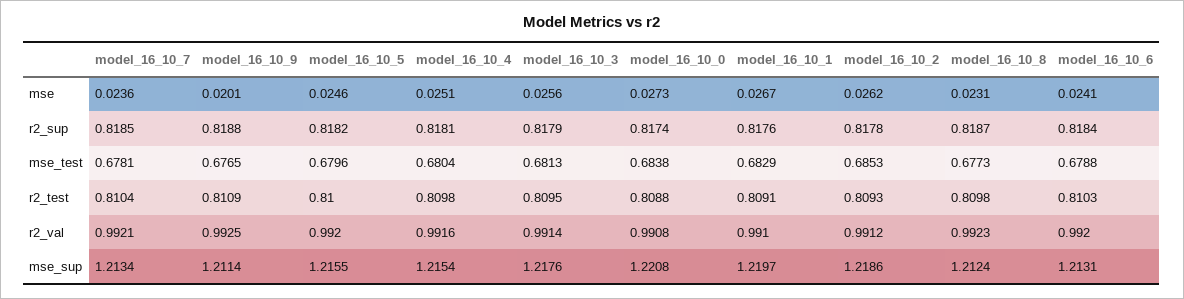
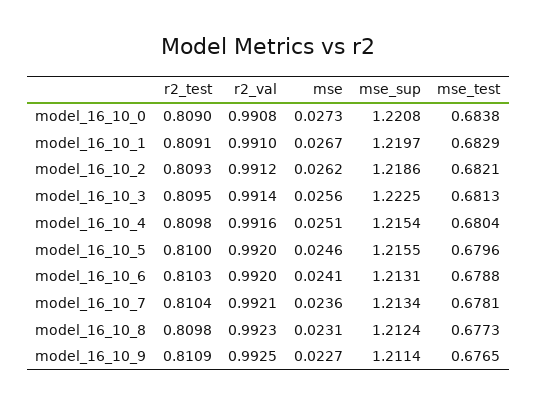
  {
    "model_16_10_7": {
      "mse": 0.0236,
-     "r2_sup": 0.8185,
      "mse_test": 0.6781,
      "r2_test": 0.8104,
      "r2_val": 0.9921,
      "mse_sup": 1.2134
    },
    "model_16_10_9": {
-     "mse": 0.0201,
+     "mse": 0.0227,
-     "r2_sup": 0.8188,
      "mse_test": 0.6765,
      "r2_test": 0.8109,
      "r2_val": 0.9925,
      "mse_sup": 1.2114
    },
    "model_16_10_5": {
      "mse": 0.0246,
-     "r2_sup": 0.8182,
      "mse_test": 0.6796,
      "r2_test": 0.81,
      "r2_val": 0.992,
      "mse_sup": 1.2155
    },
    "model_16_10_4": {
      "mse": 0.0251,
-     "r2_sup": 0.8181,
      "mse_test": 0.6804,
      "r2_test": 0.8098,
      "r2_val": 0.9916,
      "mse_sup": 1.2154
    },
    "model_16_10_3": {
      "mse": 0.0256,
-     "r2_sup": 0.8179,
      "mse_test": 0.6813,
      "r2_test": 0.8095,
      "r2_val": 0.9914,
-     "mse_sup": 1.2176
+     "mse_sup": 1.2225
    },
    "model_16_10_0": {
      "mse": 0.0273,
-     "r2_sup": 0.8174,
      "mse_test": 0.6838,
-     "r2_test": 0.8088,
+     "r2_test": 0.809,
      "r2_val": 0.9908,
      "mse_sup": 1.2208
    },
    "model_16_10_1": {
      "mse": 0.0267,
-     "r2_sup": 0.8176,
      "mse_test": 0.6829,
      "r2_test": 0.8091,
      "r2_val": 0.991,
      "mse_sup": 1.2197
    },
    "model_16_10_2": {
      "mse": 0.0262,
-     "r2_sup": 0.8178,
-     "mse_test": 0.6853,
+     "mse_test": 0.6821,
      "r2_test": 0.8093,
      "r2_val": 0.9912,
      "mse_sup": 1.2186
    },
    "model_16_10_8": {
      "mse": 0.0231,
-     "r2_sup": 0.8187,
      "mse_test": 0.6773,
      "r2_test": 0.8098,
      "r2_val": 0.9923,
      "mse_sup": 1.2124
    },
    "model_16_10_6": {
      "mse": 0.0241,
-     "r2_sup": 0.8184,
      "mse_test": 0.6788,
      "r2_test": 0.8103,
      "r2_val": 0.992,
      "mse_sup": 1.2131
    }
  }

